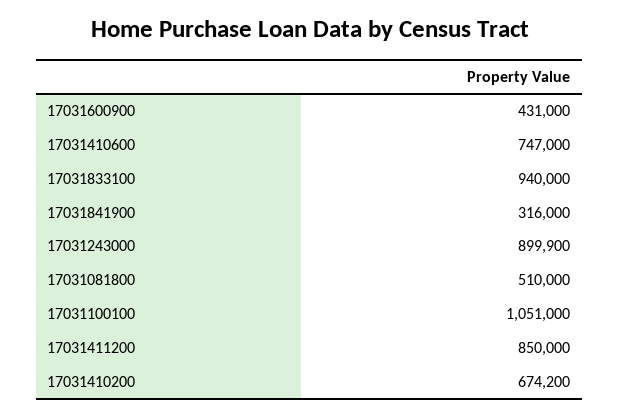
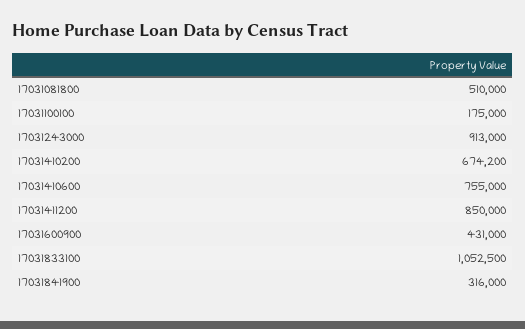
  {
    "17031600900": 431000,
-   "17031410600": 747000,
+   "17031410600": 755000,
-   "17031833100": 940000,
+   "17031833100": 1052500,
    "17031841900": 316000,
-   "17031243000": 899900,
+   "17031243000": 913000,
    "17031081800": 510000,
-   "17031100100": 1051000,
+   "17031100100": 175000,
    "17031411200": 850000,
    "17031410200": 674200
  }

